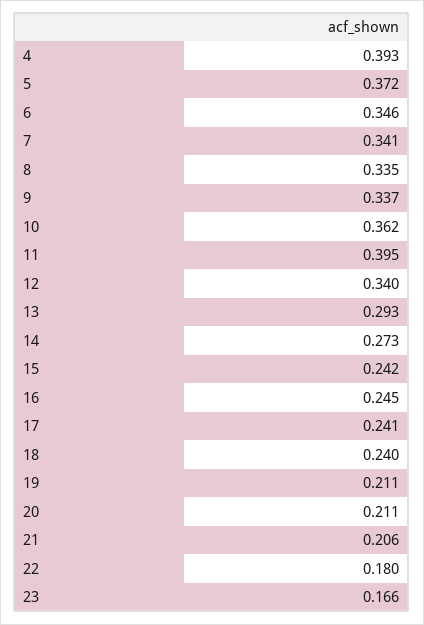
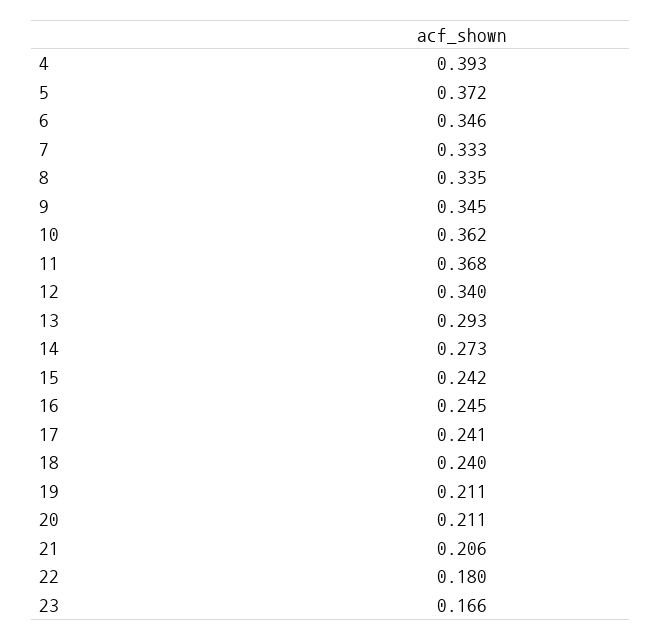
  {
    "4": 0.393,
    "5": 0.372,
    "6": 0.346,
-   "7": 0.341,
+   "7": 0.333,
    "8": 0.335,
-   "9": 0.337,
+   "9": 0.345,
    "10": 0.362,
-   "11": 0.395,
+   "11": 0.368,
    "12": 0.34,
    "13": 0.293,
    "14": 0.273,
    "15": 0.242,
    "16": 0.245,
    "17": 0.241,
    "18": 0.24,
    "19": 0.211,
    "20": 0.211,
    "21": 0.206,
    "22": 0.18,
    "23": 0.166
  }

